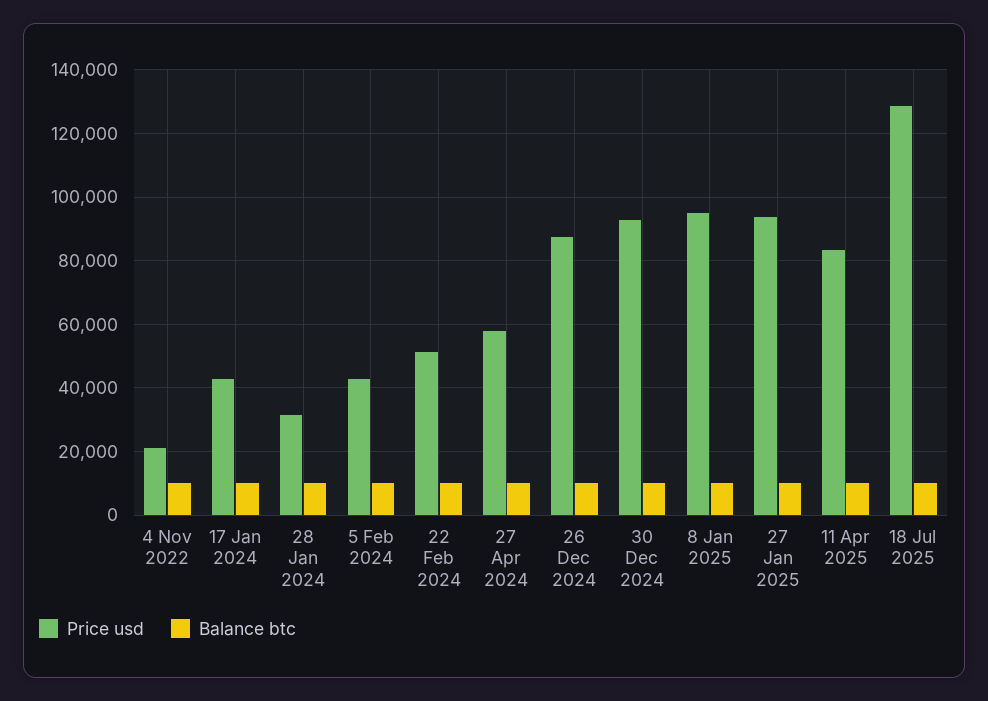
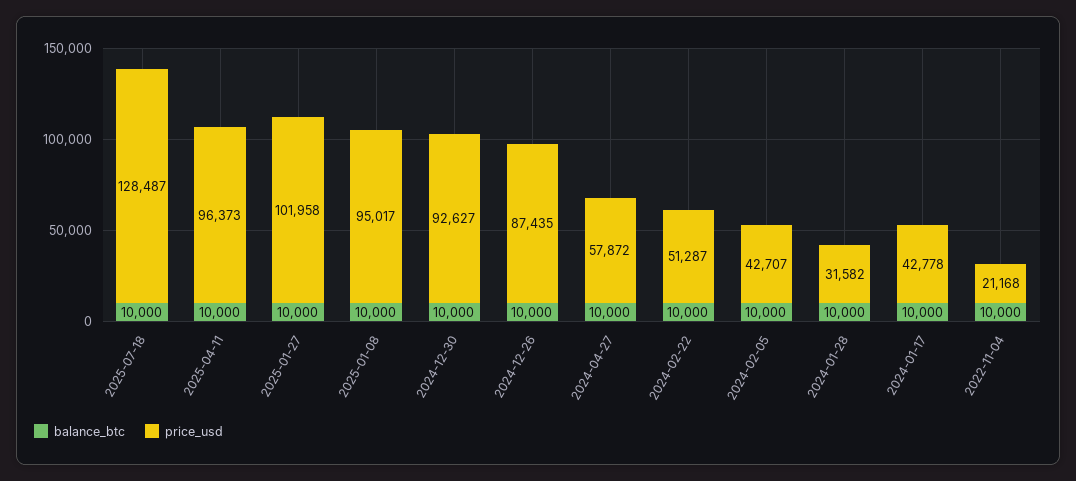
  {
    "Price usd": {
      "4 Nov 2022": 21168,
      "17 Jan 2024": 42778,
      "28 Jan 2024": 31582,
      "5 Feb 2024": 42707,
      "22 Feb 2024": 51287,
      "27 Apr 2024": 57872,
      "26 Dec 2024": 87435,
      "30 Dec 2024": 92627,
      "8 Jan 2025": 95017,
-     "27 Jan 2025": 94000,
+     "27 Jan 2025": 101958,
-     "11 Apr 2025": 84000,
+     "11 Apr 2025": 96373,
      "18 Jul 2025": 128487
    },
    "Balance btc": {
      "4 Nov 2022": 10000,
      "17 Jan 2024": 10000,
      "28 Jan 2024": 10000,
      "5 Feb 2024": 10000,
      "22 Feb 2024": 10000,
      "27 Apr 2024": 10000,
      "26 Dec 2024": 10000,
      "30 Dec 2024": 10000,
      "8 Jan 2025": 10000,
      "27 Jan 2025": 10000,
      "11 Apr 2025": 10000,
      "18 Jul 2025": 10000
    }
  }

